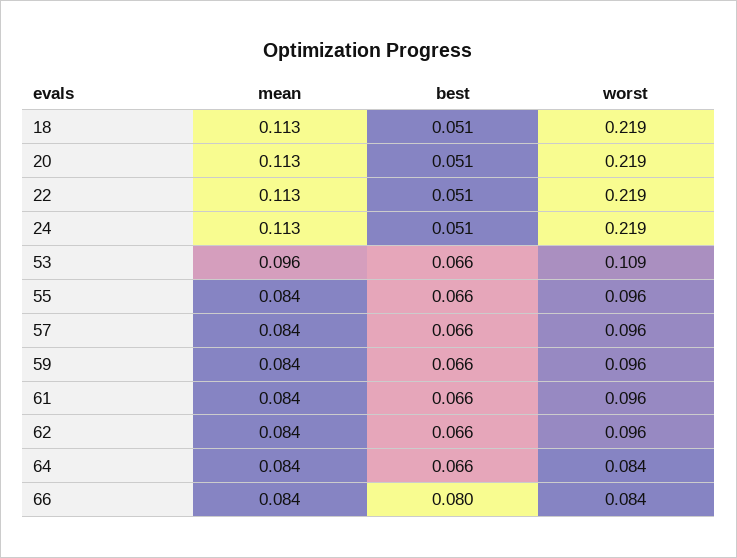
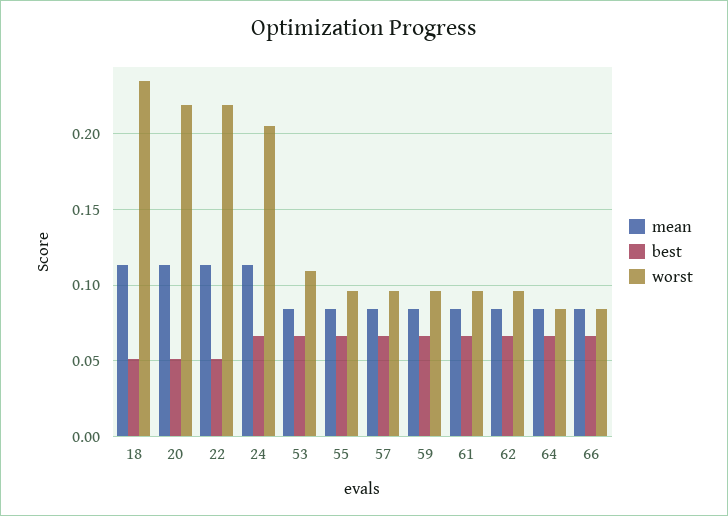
  {
    "mean": {
      "18": 0.113,
      "20": 0.113,
      "22": 0.113,
      "24": 0.113,
-     "53": 0.096,
+     "53": 0.085,
      "55": 0.084,
      "57": 0.084,
      "59": 0.084,
      "61": 0.084,
      "62": 0.084,
      "64": 0.084,
      "66": 0.084
    },
    "best": {
      "18": 0.051,
      "20": 0.051,
      "22": 0.051,
-     "24": 0.051,
+     "24": 0.065,
      "53": 0.066,
      "55": 0.066,
      "57": 0.066,
      "59": 0.066,
      "61": 0.066,
      "62": 0.066,
      "64": 0.066,
-     "66": 0.08
+     "66": 0.065
    },
    "worst": {
-     "18": 0.219,
+     "18": 0.235,
      "20": 0.219,
      "22": 0.219,
-     "24": 0.219,
+     "24": 0.205,
      "53": 0.109,
      "55": 0.096,
      "57": 0.096,
      "59": 0.096,
      "61": 0.096,
      "62": 0.096,
      "64": 0.084,
      "66": 0.084
    }
  }

